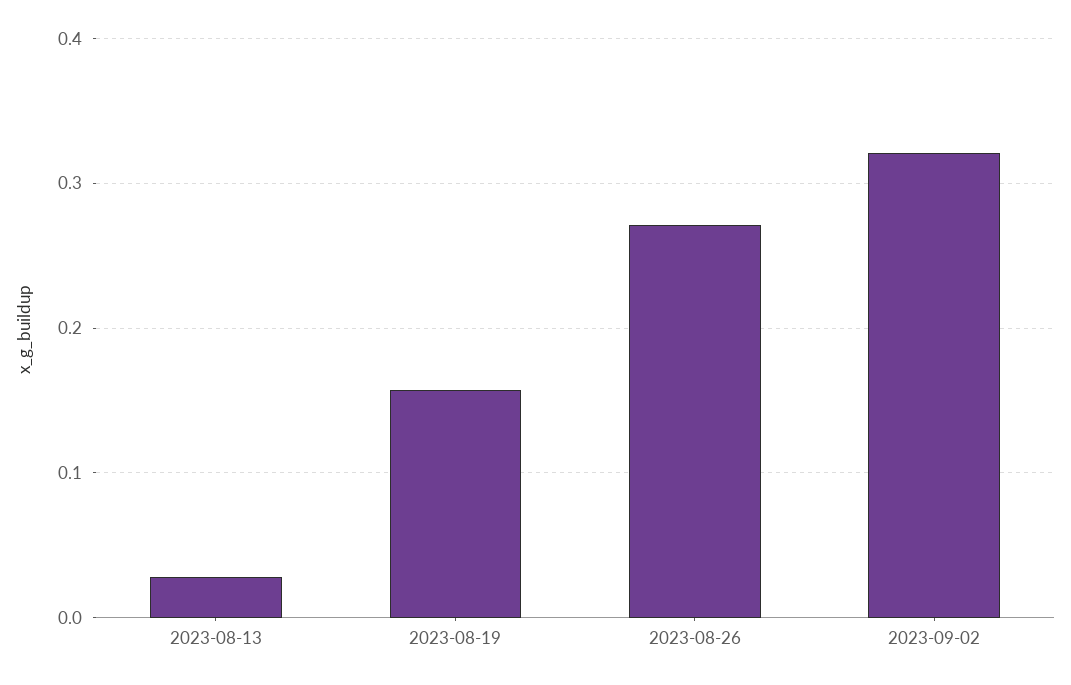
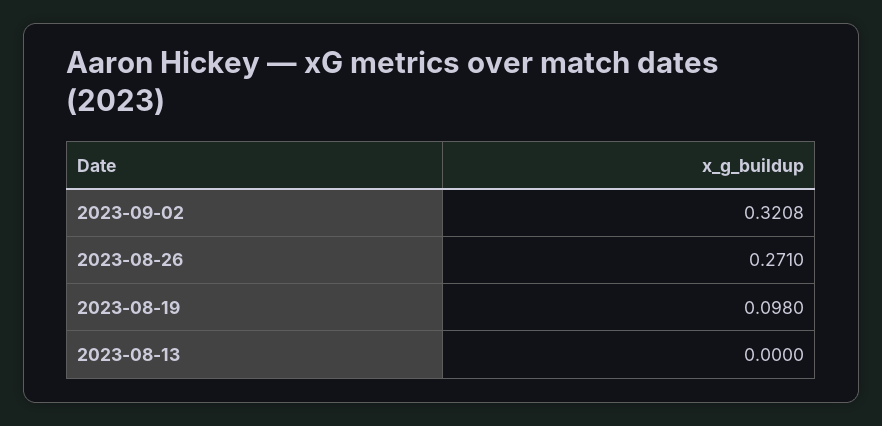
  {
-   "2023-08-13": 0.03,
+   "2023-08-13": 0,
-   "2023-08-19": 0.16,
+   "2023-08-19": 0.098,
    "2023-08-26": 0.271,
    "2023-09-02": 0.3208
  }

